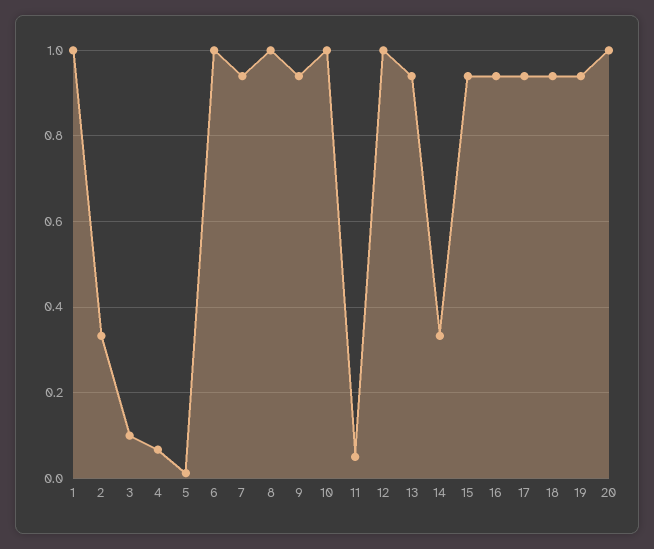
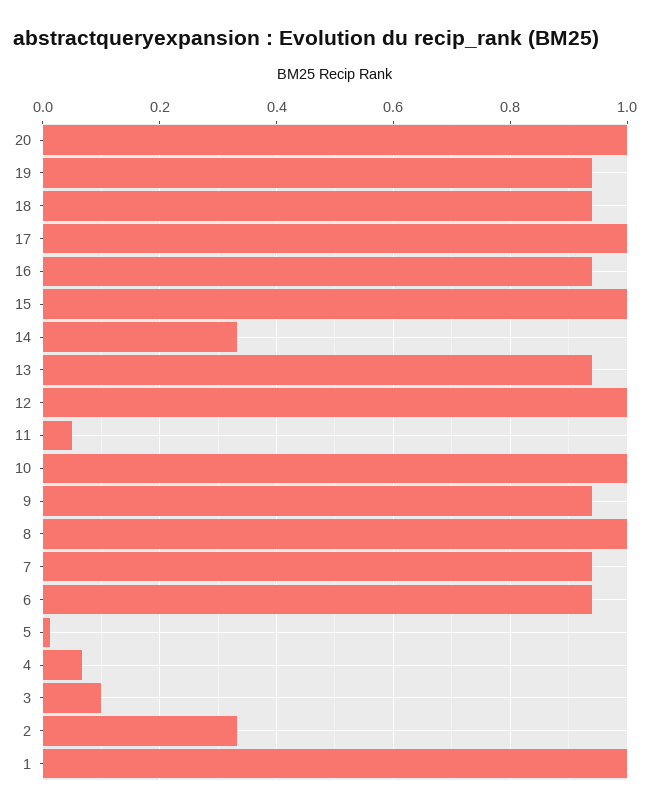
  {
    "1": 1,
    "2": 0.34,
    "3": 0.1,
    "4": 0.06,
    "5": 0.02,
-   "6": 1,
+   "6": 0.94,
    "7": 0.94,
    "8": 1,
    "9": 0.94,
    "10": 1,
    "11": 0.06,
    "12": 1,
    "13": 0.94,
    "14": 0.34,
-   "15": 0.94,
+   "15": 1,
    "16": 0.94,
-   "17": 0.94,
+   "17": 1,
    "18": 0.94,
    "19": 0.94,
    "20": 1
  }

